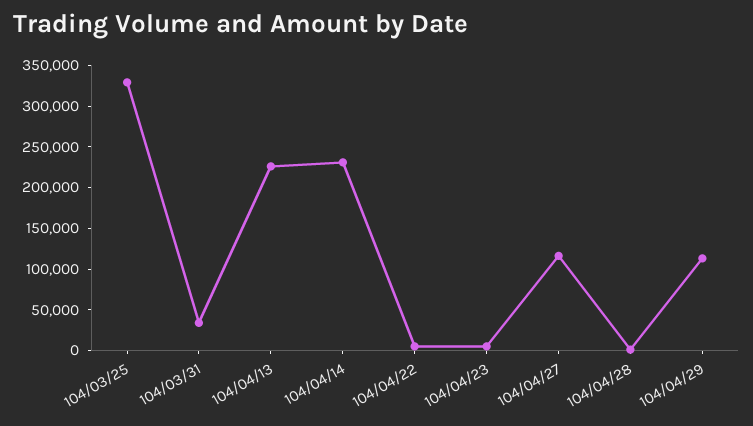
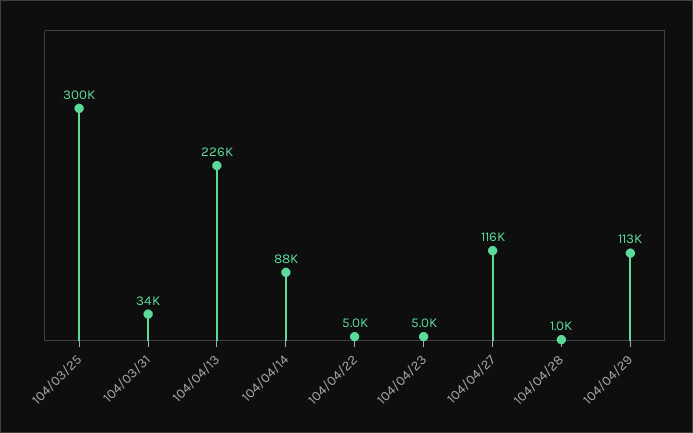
  {
-   "104/03/25": 330000,
+   "104/03/25": 300000,
    "104/03/31": 34000,
    "104/04/13": 226000,
-   "104/04/14": 230000,
+   "104/04/14": 88000,
    "104/04/22": 5000,
    "104/04/23": 5000,
    "104/04/27": 116000,
    "104/04/28": 1000,
    "104/04/29": 113000
  }

